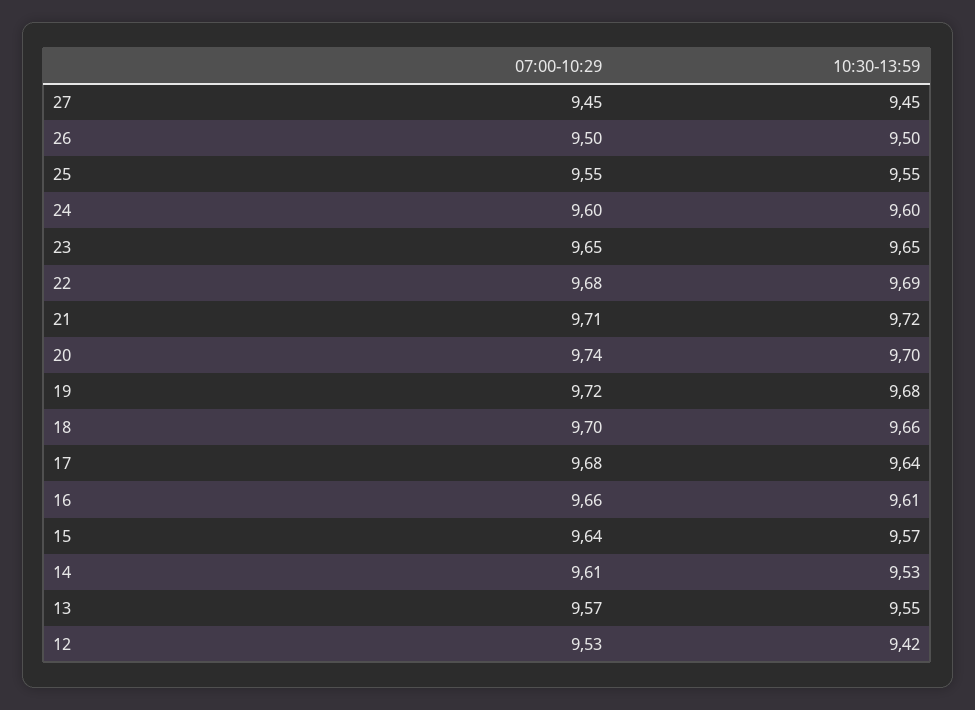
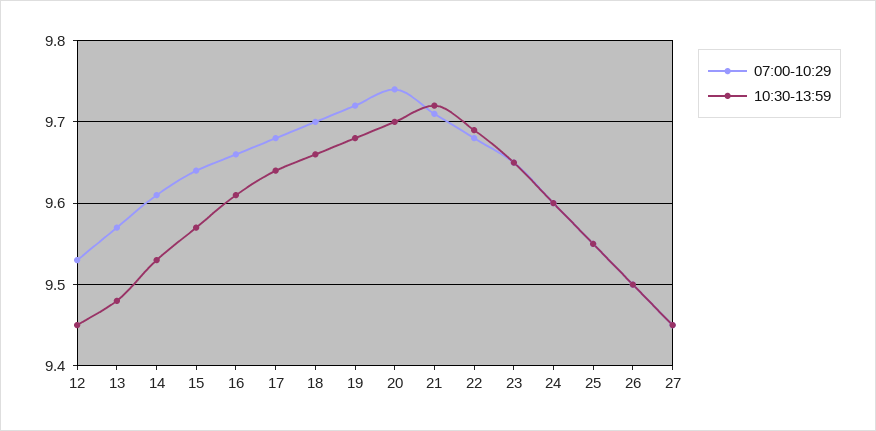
  {
    "07:00-10:29": {
      "27": 9.45,
      "26": 9.5,
      "25": 9.55,
      "24": 9.6,
      "23": 9.65,
      "22": 9.68,
      "21": 9.71,
      "20": 9.74,
      "19": 9.72,
      "18": 9.7,
      "17": 9.68,
      "16": 9.66,
      "15": 9.64,
      "14": 9.61,
      "13": 9.57,
      "12": 9.53
    },
    "10:30-13:59": {
      "27": 9.45,
      "26": 9.5,
      "25": 9.55,
      "24": 9.6,
      "23": 9.65,
      "22": 9.69,
      "21": 9.72,
      "20": 9.7,
      "19": 9.68,
      "18": 9.66,
      "17": 9.64,
      "16": 9.61,
      "15": 9.57,
      "14": 9.53,
-     "13": 9.55,
+     "13": 9.48,
-     "12": 9.42
+     "12": 9.45
    }
  }

